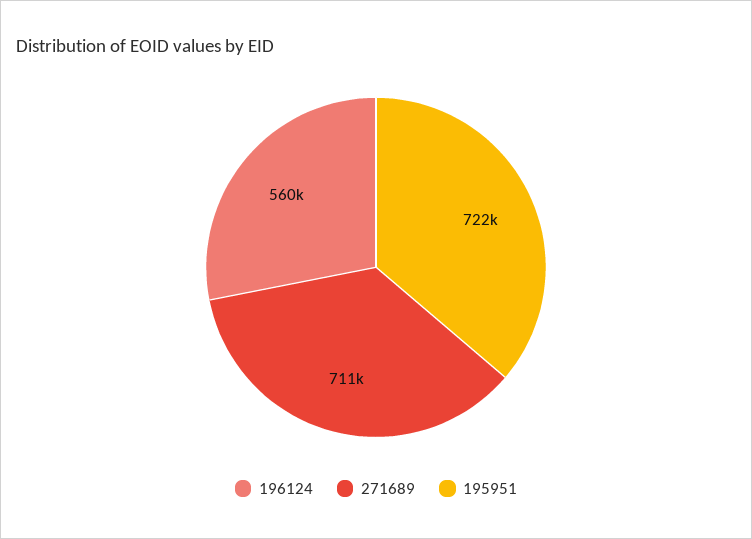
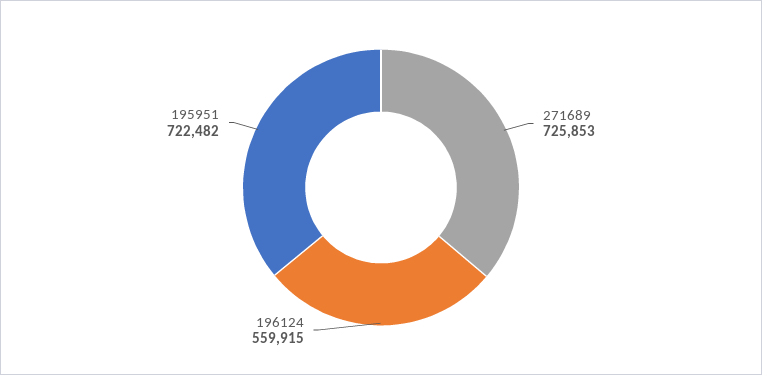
  {
    "196124": 559915,
-   "271689": 711000,
+   "271689": 725853,
    "195951": 722482
  }

